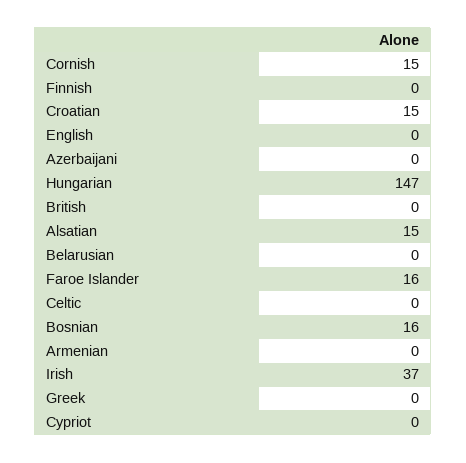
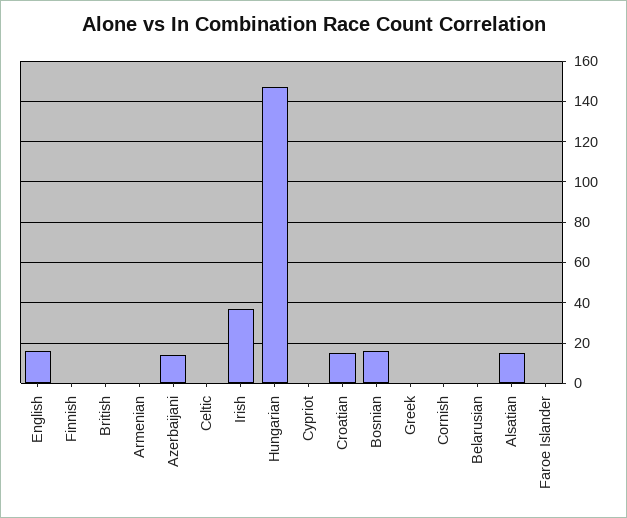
  {
-   "Cornish": 15,
+   "Cornish": 0,
    "Finnish": 0,
    "Croatian": 15,
-   "English": 0,
+   "English": 15,
-   "Azerbaijani": 0,
+   "Azerbaijani": 15,
    "Hungarian": 147,
    "British": 0,
    "Alsatian": 15,
    "Belarusian": 0,
-   "Faroe Islander": 16,
+   "Faroe Islander": 0,
    "Celtic": 0,
    "Bosnian": 16,
    "Armenian": 0,
    "Irish": 37,
    "Greek": 0,
    "Cypriot": 0
  }

